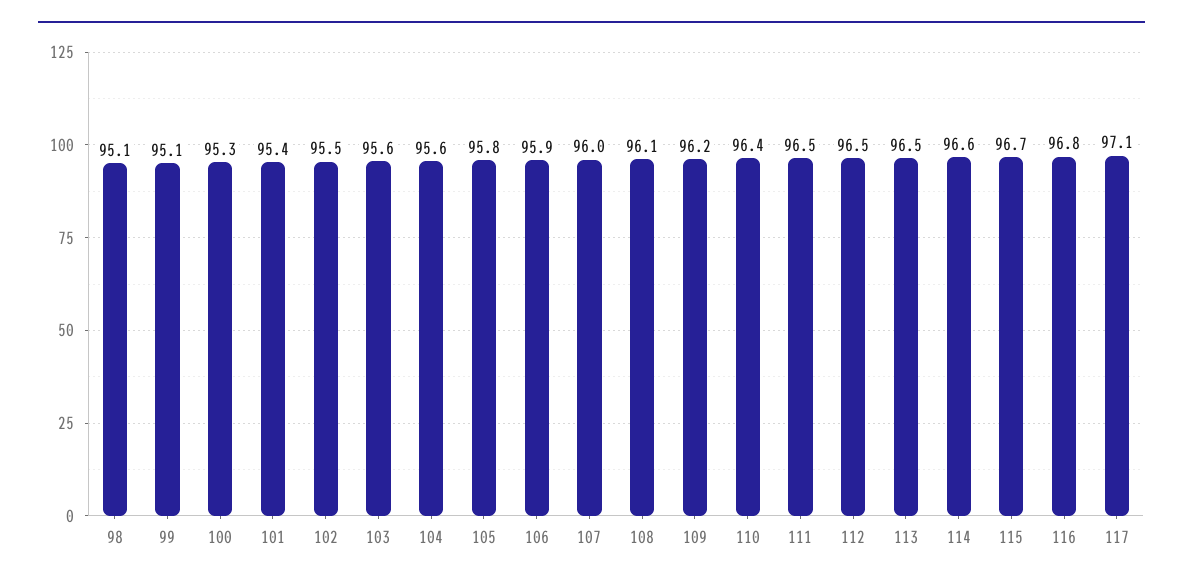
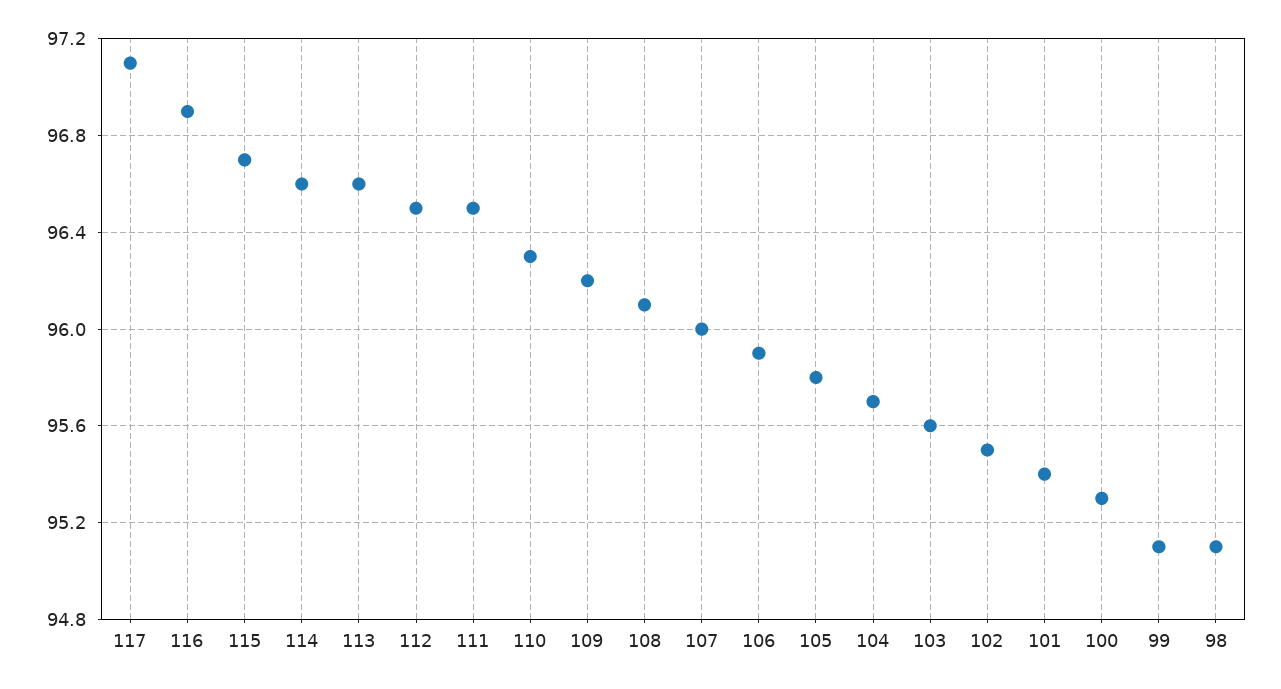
  {
    "98": 95.1,
    "99": 95.1,
    "100": 95.3,
    "101": 95.4,
    "102": 95.5,
    "103": 95.6,
-   "104": 95.6,
+   "104": 95.7,
    "105": 95.8,
    "106": 95.9,
    "107": 96,
    "108": 96.1,
    "109": 96.2,
-   "110": 96.4,
+   "110": 96.3,
    "111": 96.5,
    "112": 96.5,
-   "113": 96.5,
+   "113": 96.6,
    "114": 96.6,
    "115": 96.7,
-   "116": 96.8,
+   "116": 96.9,
    "117": 97.1
  }

